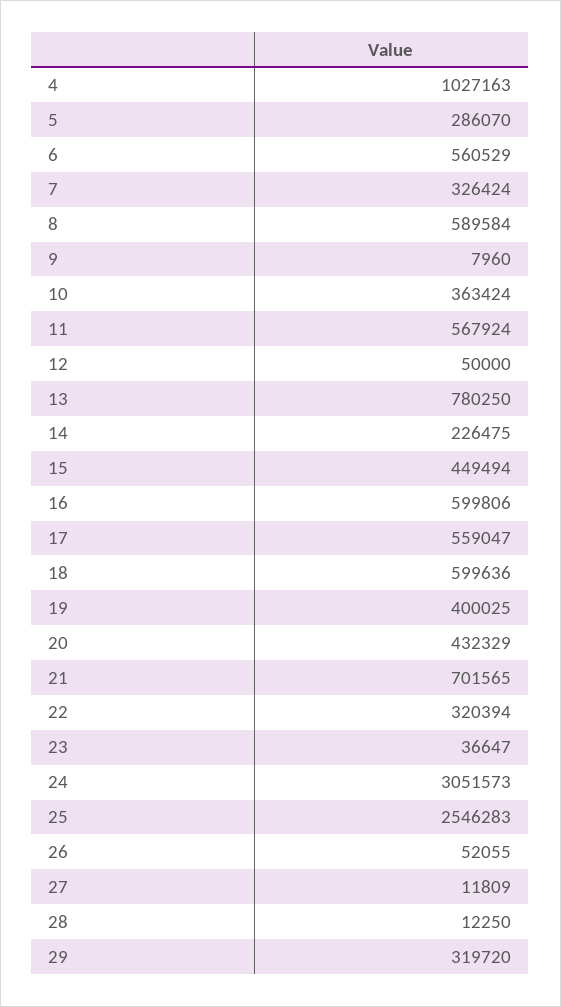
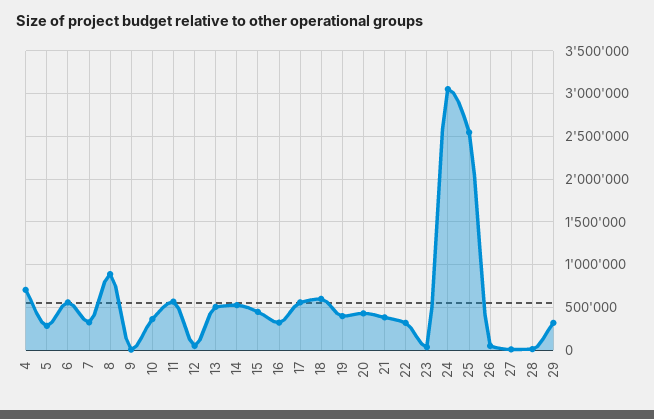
  {
-   "4": 1027163,
+   "4": 700000,
    "5": 286070,
    "6": 560529,
    "7": 326424,
-   "8": 589584,
+   "8": 900000,
    "9": 7960,
    "10": 363424,
    "11": 567924,
    "12": 50000,
-   "13": 780250,
+   "13": 500000,
-   "14": 226475,
+   "14": 500000,
    "15": 449494,
-   "16": 599806,
+   "16": 300000,
    "17": 559047,
    "18": 599636,
    "19": 400025,
    "20": 432329,
-   "21": 701565,
+   "21": 400000,
    "22": 320394,
    "23": 36647,
    "24": 3051573,
    "25": 2546283,
    "26": 52055,
    "27": 11809,
    "28": 12250,
    "29": 319720
  }

